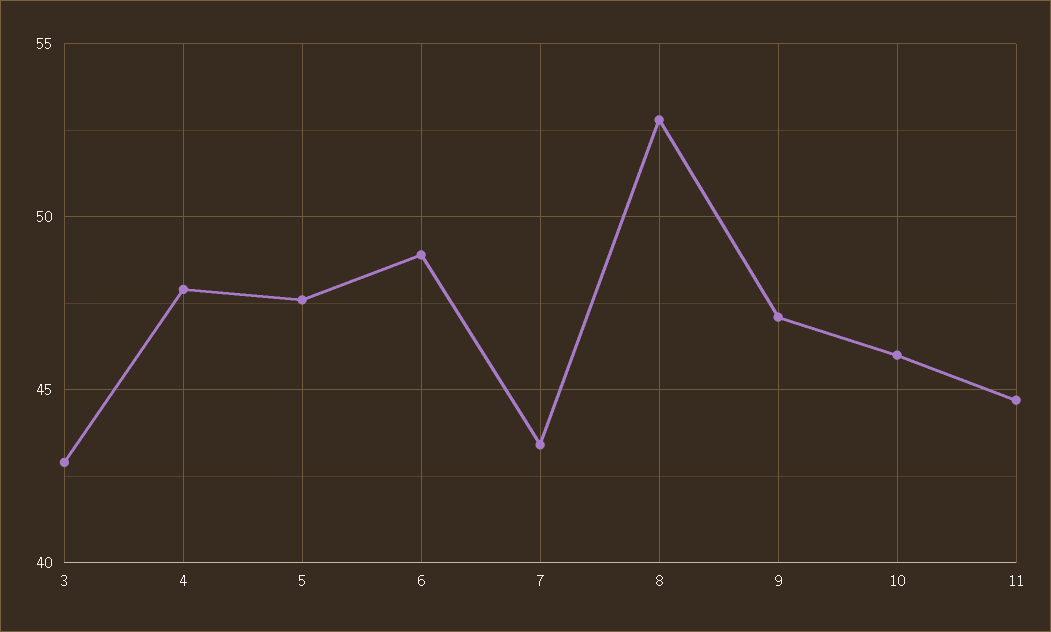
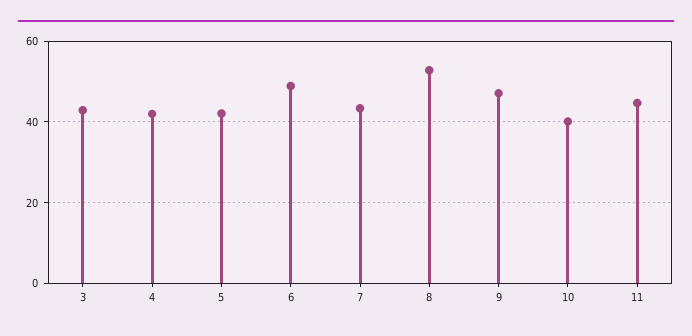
  {
    "3": 43,
-   "4": 48,
+   "4": 42,
-   "5": 47.5,
+   "5": 42,
    "6": 49,
    "7": 43.5,
    "8": 53,
    "9": 47,
-   "10": 46,
+   "10": 40,
    "11": 44.5
  }

